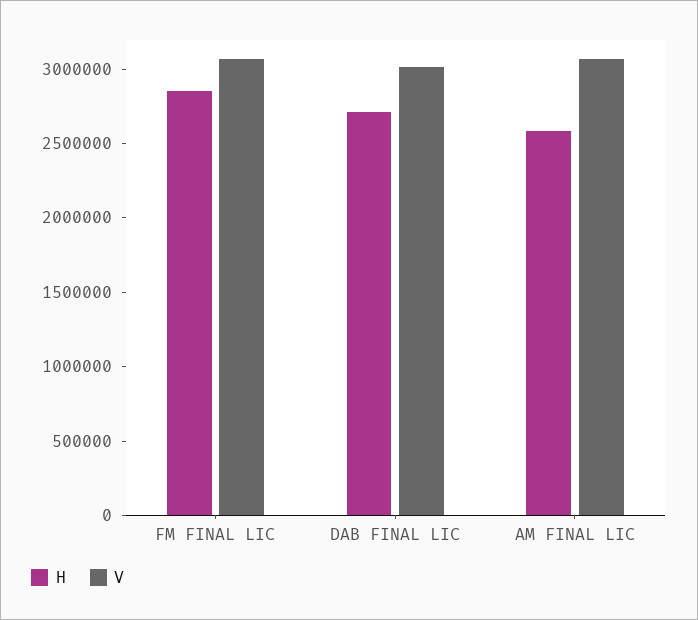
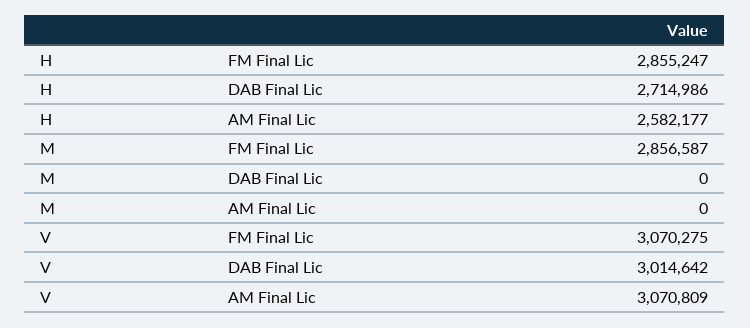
  {
    "H": {
      "FM FINAL LIC": 2855247,
      "DAB FINAL LIC": 2714986,
      "AM FINAL LIC": 2582177
    },
    "V": {
      "FM FINAL LIC": 3070275,
      "DAB FINAL LIC": 3014642,
      "AM FINAL LIC": 3070809
-   }
+   },
+   "M": {
+     "FM FINAL LIC": 2856587,
+     "DAB FINAL LIC": 0,
+     "AM FINAL LIC": 0
+   }
  }

